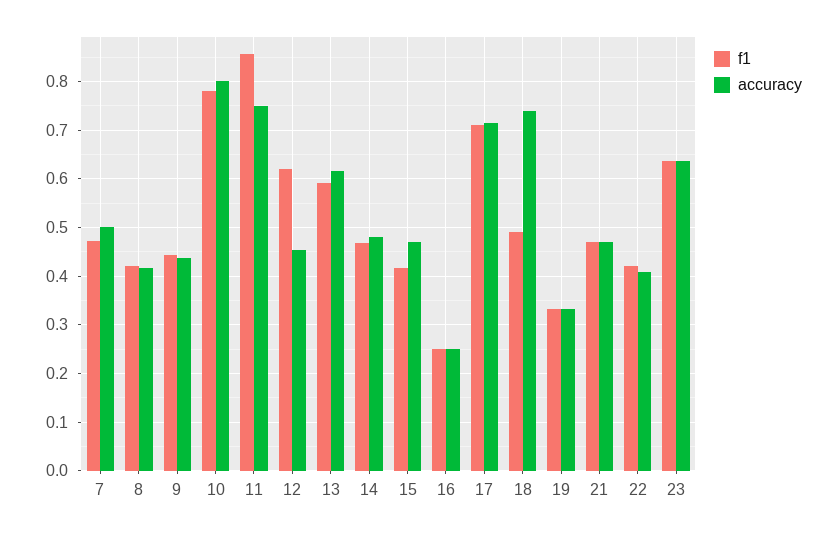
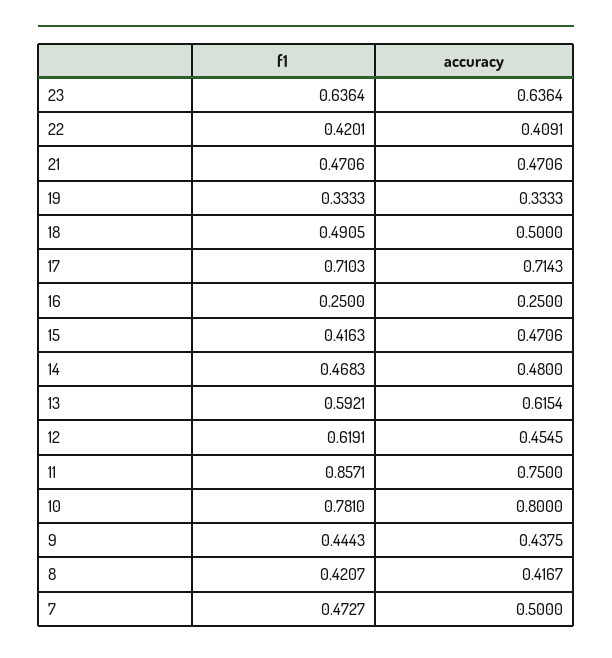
  {
    "f1": {
      "7": 0.4727,
      "8": 0.4207,
      "9": 0.4443,
      "10": 0.781,
      "11": 0.8571,
      "12": 0.6191,
      "13": 0.5921,
      "14": 0.4683,
      "15": 0.4163,
      "16": 0.25,
      "17": 0.7103,
      "18": 0.4905,
      "19": 0.3333,
      "21": 0.4706,
      "22": 0.4201,
      "23": 0.6364
    },
    "accuracy": {
      "7": 0.5,
      "8": 0.4167,
      "9": 0.4375,
      "10": 0.8,
      "11": 0.75,
      "12": 0.4545,
      "13": 0.6154,
      "14": 0.48,
      "15": 0.4706,
      "16": 0.25,
      "17": 0.7143,
-     "18": 0.74,
+     "18": 0.5,
      "19": 0.3333,
      "21": 0.4706,
      "22": 0.4091,
      "23": 0.6364
    }
  }

